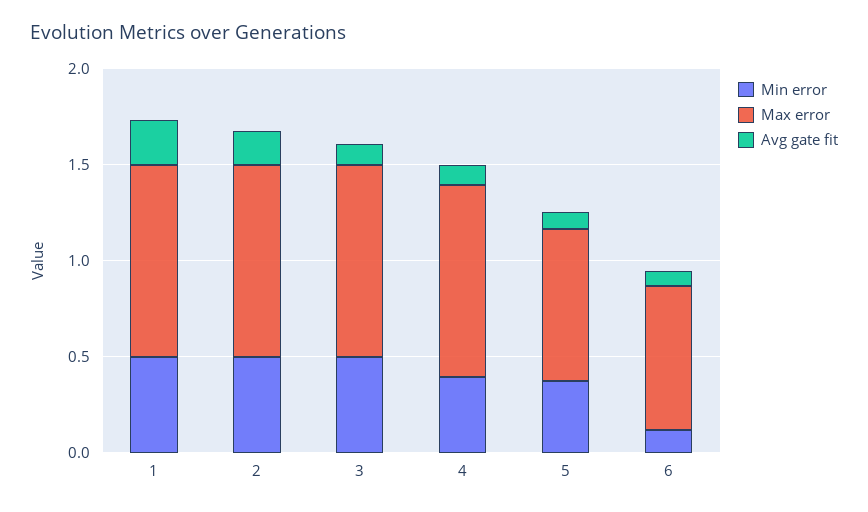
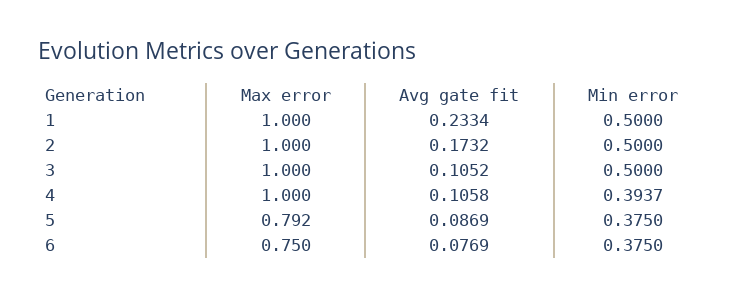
  {
    "Min error": {
      "1": 0.5,
      "2": 0.5,
      "3": 0.5,
      "4": 0.3937,
      "5": 0.375,
-     "6": 0.1
+     "6": 0.375
    },
    "Max error": {
      "1": 1,
      "2": 1,
      "3": 1,
      "4": 1,
      "5": 0.792,
      "6": 0.75
    },
    "Avg gate fit": {
      "1": 0.2334,
      "2": 0.1732,
      "3": 0.1052,
      "4": 0.1058,
      "5": 0.0869,
      "6": 0.0769
    }
  }

